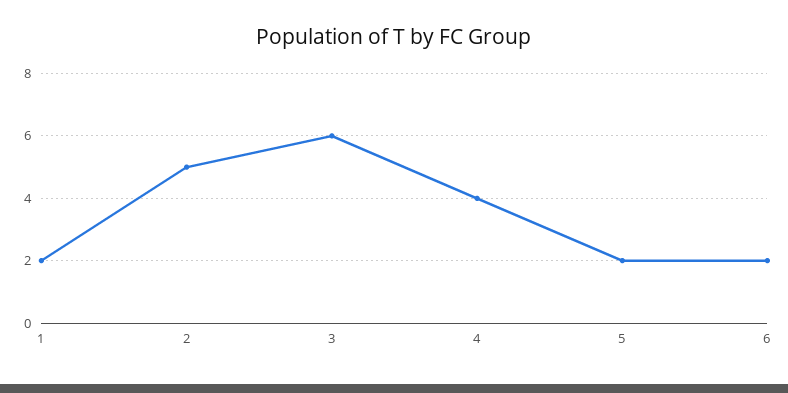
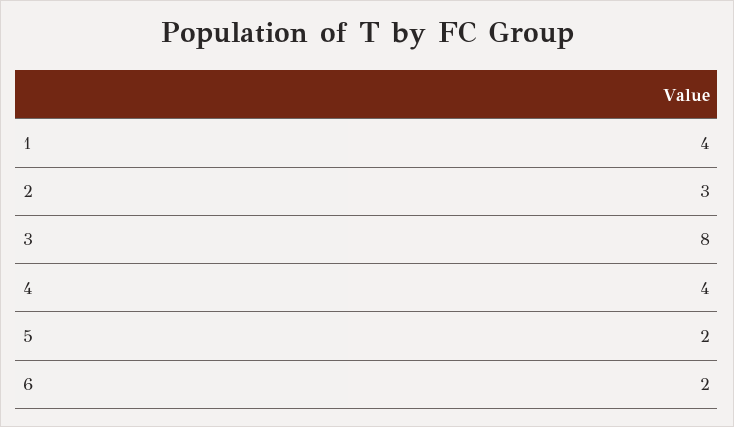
  {
-   "1": 2,
+   "1": 4,
-   "2": 5,
+   "2": 3,
-   "3": 6,
+   "3": 8,
    "4": 4,
    "5": 2,
    "6": 2
  }

